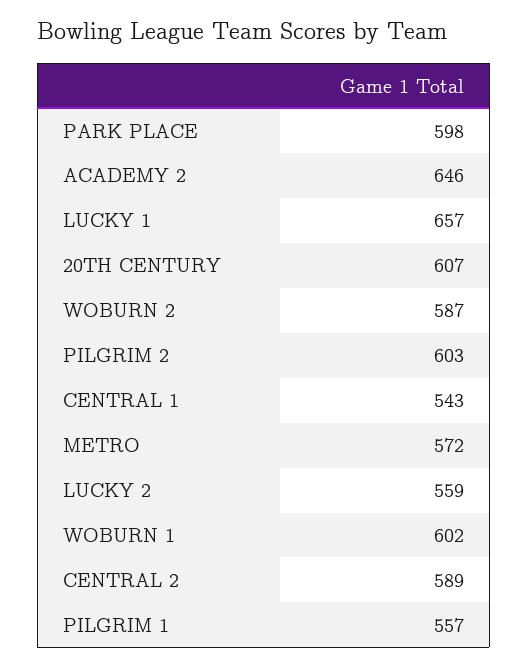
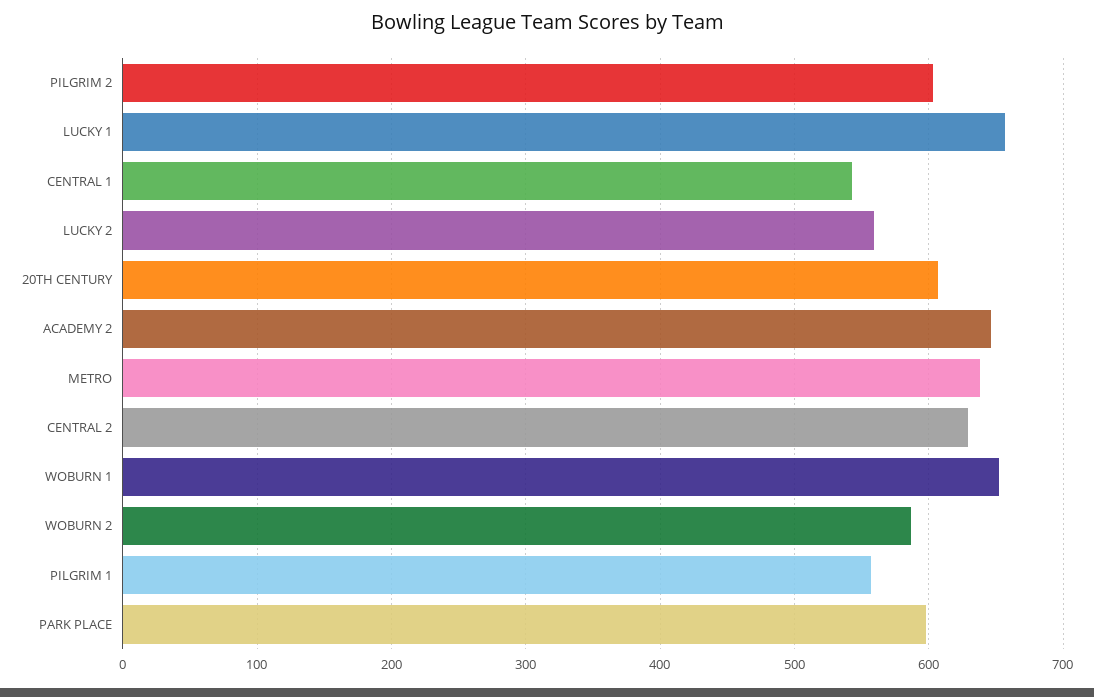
  {
    "PARK PLACE": 598,
    "ACADEMY 2": 646,
    "LUCKY 1": 657,
    "20TH CENTURY": 607,
    "WOBURN 2": 587,
    "PILGRIM 2": 603,
    "CENTRAL 1": 543,
-   "METRO": 572,
+   "METRO": 640,
    "LUCKY 2": 559,
-   "WOBURN 1": 602,
+   "WOBURN 1": 650,
-   "CENTRAL 2": 589,
+   "CENTRAL 2": 630,
    "PILGRIM 1": 557
  }

